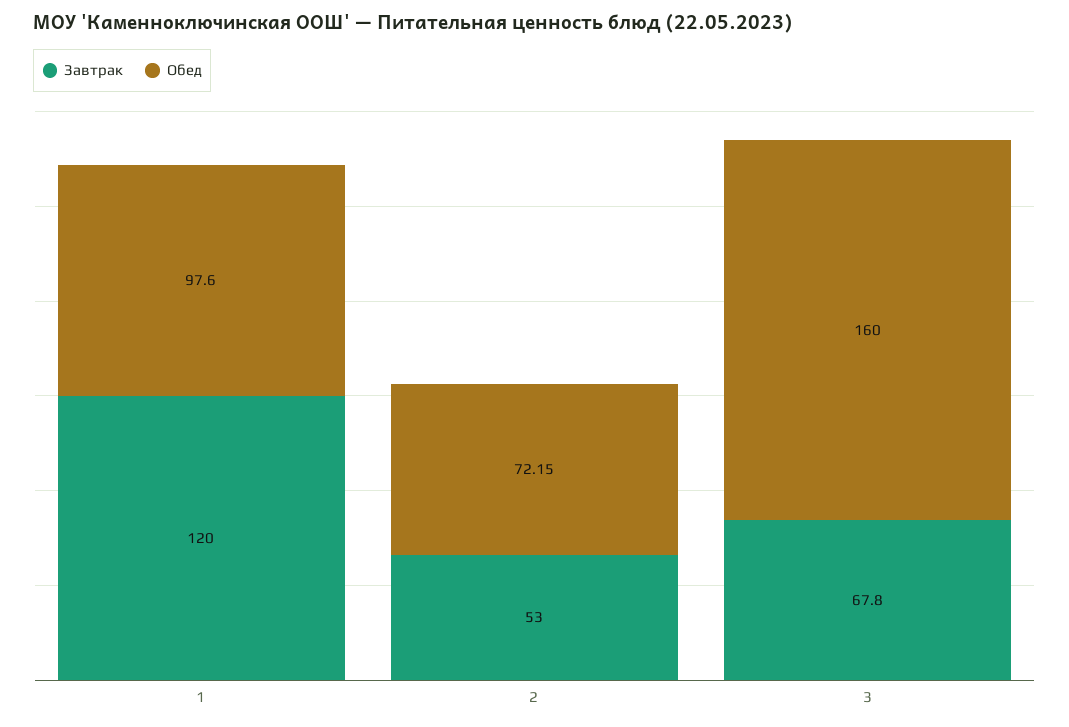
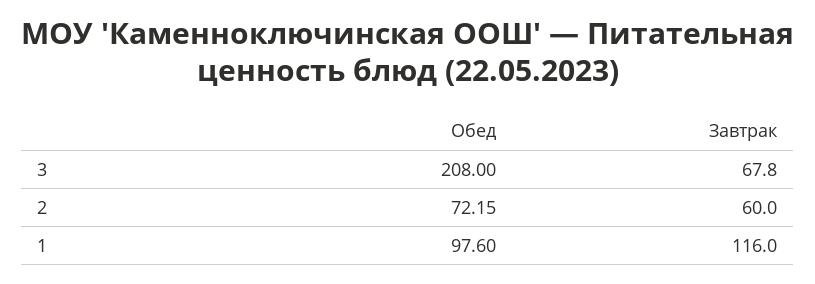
  {
    "Завтрак": {
-     "1": 120,
+     "1": 116,
-     "2": 53,
+     "2": 60,
      "3": 67.8
    },
    "Обед": {
      "1": 97.6,
      "2": 72.15,
-     "3": 160
+     "3": 208
    }
  }

